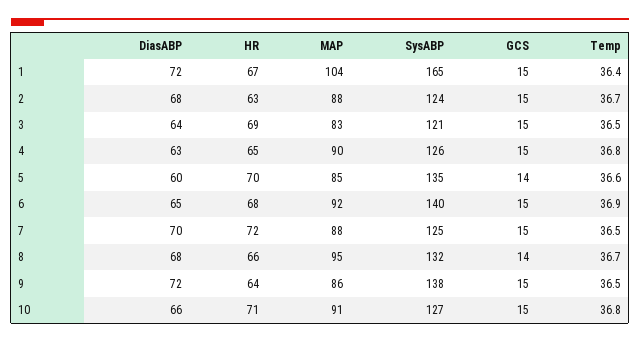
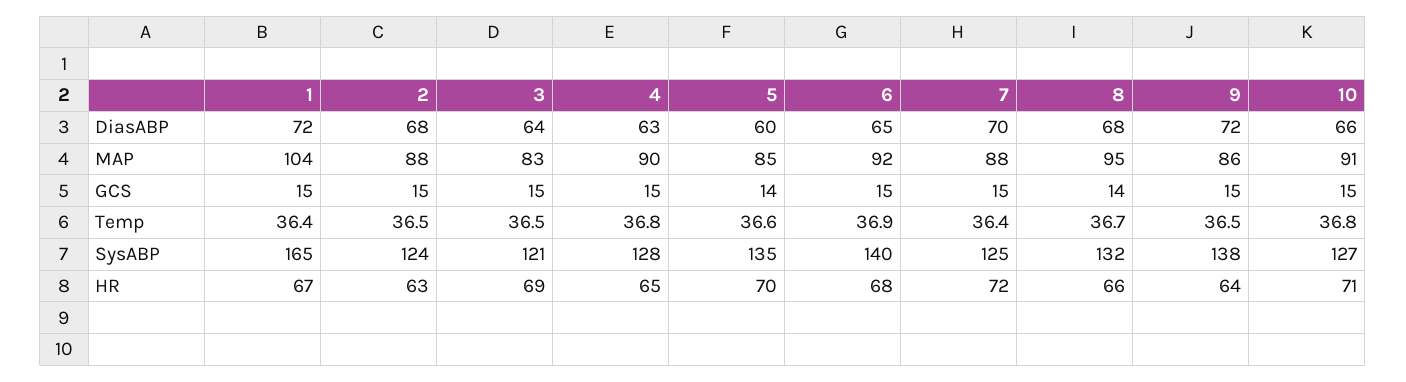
  {
    "DiasABP": {
      "1": 72,
      "2": 68,
      "3": 64,
      "4": 63,
      "5": 60,
      "6": 65,
      "7": 70,
      "8": 68,
      "9": 72,
      "10": 66
    },
    "HR": {
      "1": 67,
      "2": 63,
      "3": 69,
      "4": 65,
      "5": 70,
      "6": 68,
      "7": 72,
      "8": 66,
      "9": 64,
      "10": 71
    },
    "MAP": {
      "1": 104,
      "2": 88,
      "3": 83,
      "4": 90,
      "5": 85,
      "6": 92,
      "7": 88,
      "8": 95,
      "9": 86,
      "10": 91
    },
    "SysABP": {
      "1": 165,
      "2": 124,
      "3": 121,
-     "4": 126,
+     "4": 128,
      "5": 135,
      "6": 140,
      "7": 125,
      "8": 132,
      "9": 138,
      "10": 127
    },
    "GCS": {
      "1": 15,
      "2": 15,
      "3": 15,
      "4": 15,
      "5": 14,
      "6": 15,
      "7": 15,
      "8": 14,
      "9": 15,
      "10": 15
    },
    "Temp": {
      "1": 36.4,
-     "2": 36.7,
+     "2": 36.5,
      "3": 36.5,
      "4": 36.8,
      "5": 36.6,
      "6": 36.9,
-     "7": 36.5,
+     "7": 36.4,
      "8": 36.7,
      "9": 36.5,
      "10": 36.8
    }
  }

